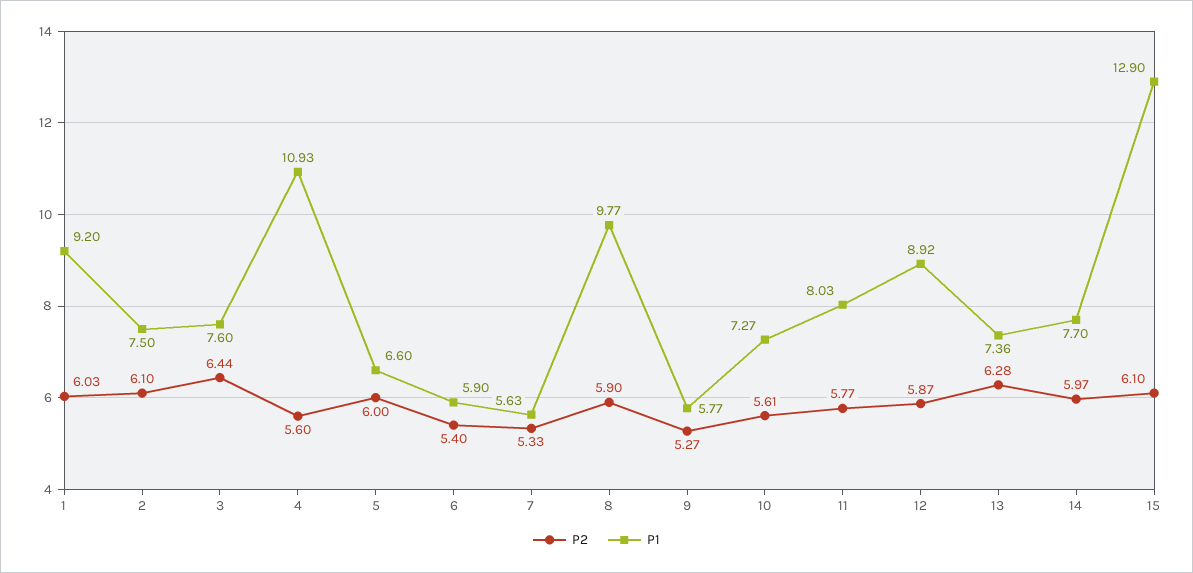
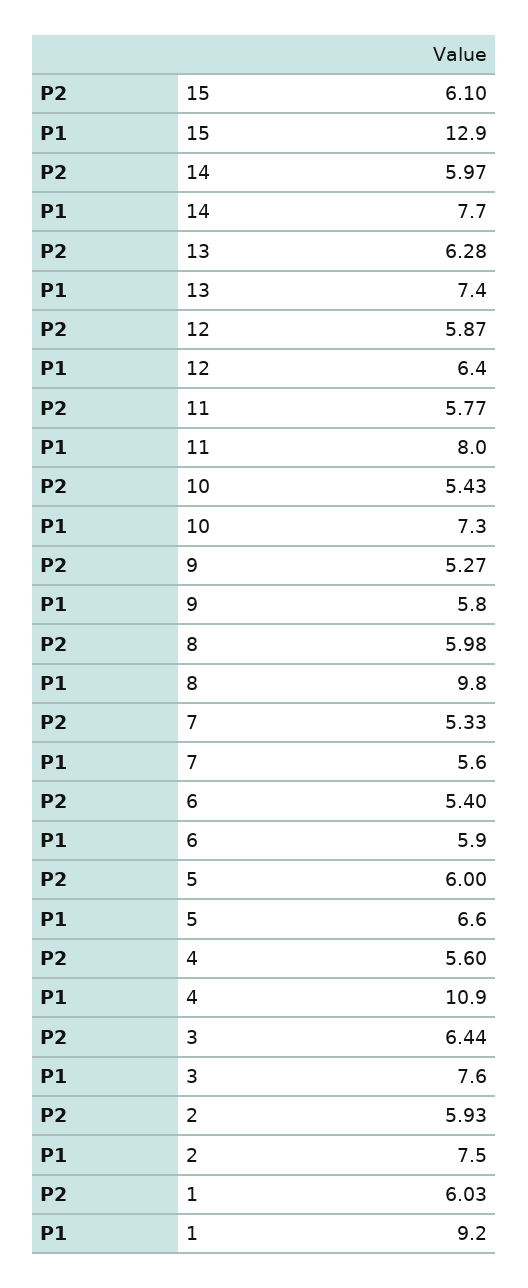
  {
    "P2": {
      "1": 6.03,
-     "2": 6.1,
+     "2": 5.93,
      "3": 6.44,
      "4": 5.6,
      "5": 6,
      "6": 5.4,
      "7": 5.33,
-     "8": 5.9,
+     "8": 5.98,
      "9": 5.27,
-     "10": 5.61,
+     "10": 5.43,
      "11": 5.77,
      "12": 5.87,
      "13": 6.28,
      "14": 5.97,
      "15": 6.1
    },
    "P1": {
      "1": 9.2,
      "2": 7.5,
      "3": 7.6,
      "4": 10.93,
      "5": 6.6,
      "6": 5.9,
      "7": 5.63,
      "8": 9.77,
      "9": 5.77,
      "10": 7.27,
      "11": 8.03,
-     "12": 8.92,
+     "12": 6.4,
      "13": 7.36,
      "14": 7.7,
      "15": 12.9
    }
  }

